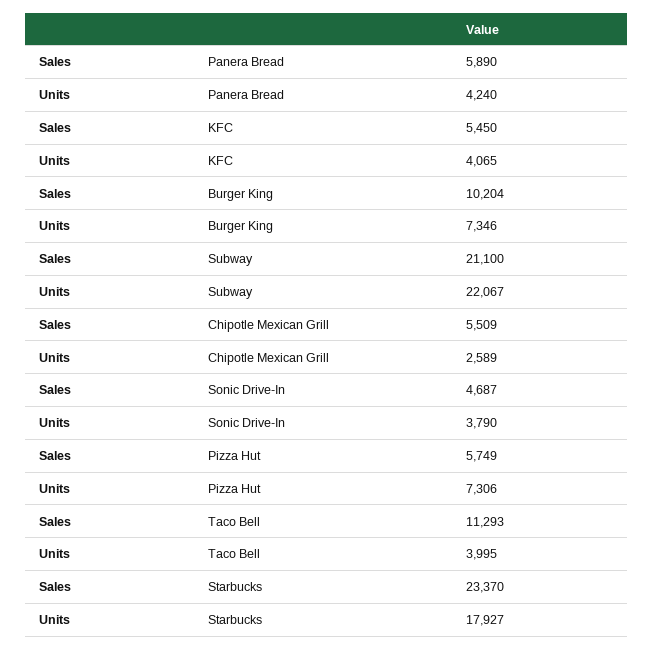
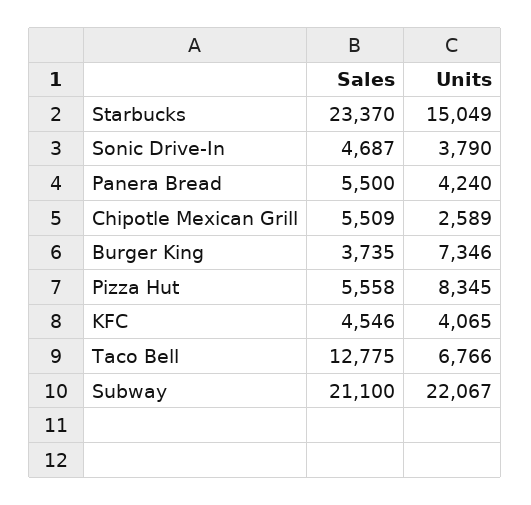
  {
    "Sales": {
-     "Panera Bread": 5890,
+     "Panera Bread": 5500,
-     "KFC": 5450,
+     "KFC": 4546,
-     "Burger King": 10204,
+     "Burger King": 3735,
      "Subway": 21100,
      "Chipotle Mexican Grill": 5509,
      "Sonic Drive-In": 4687,
-     "Pizza Hut": 5749,
+     "Pizza Hut": 5558,
-     "Taco Bell": 11293,
+     "Taco Bell": 12775,
      "Starbucks": 23370
    },
    "Units": {
      "Panera Bread": 4240,
      "KFC": 4065,
      "Burger King": 7346,
      "Subway": 22067,
      "Chipotle Mexican Grill": 2589,
      "Sonic Drive-In": 3790,
-     "Pizza Hut": 7306,
+     "Pizza Hut": 8345,
-     "Taco Bell": 3995,
+     "Taco Bell": 6766,
-     "Starbucks": 17927
+     "Starbucks": 15049
    }
  }

